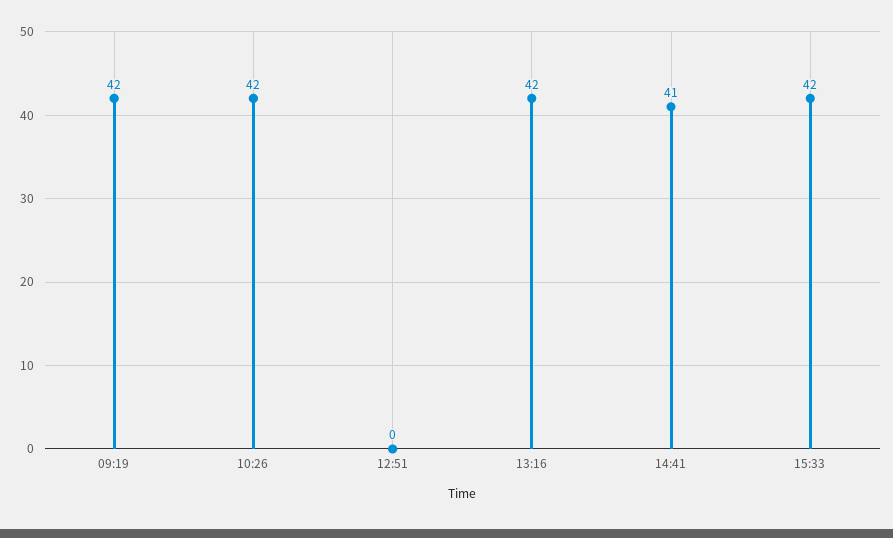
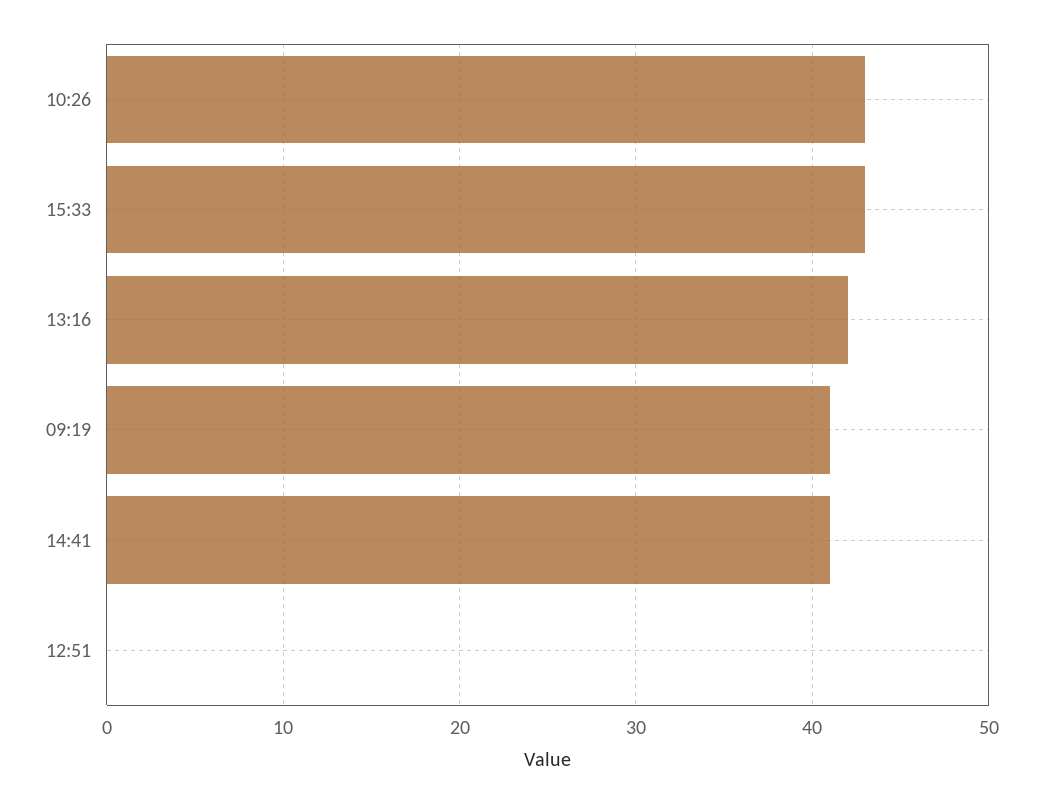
  {
-   "09:19": 42,
+   "09:19": 41,
-   "10:26": 42,
+   "10:26": 43,
    "12:51": 0,
    "13:16": 42,
    "14:41": 41,
-   "15:33": 42
+   "15:33": 43
  }

